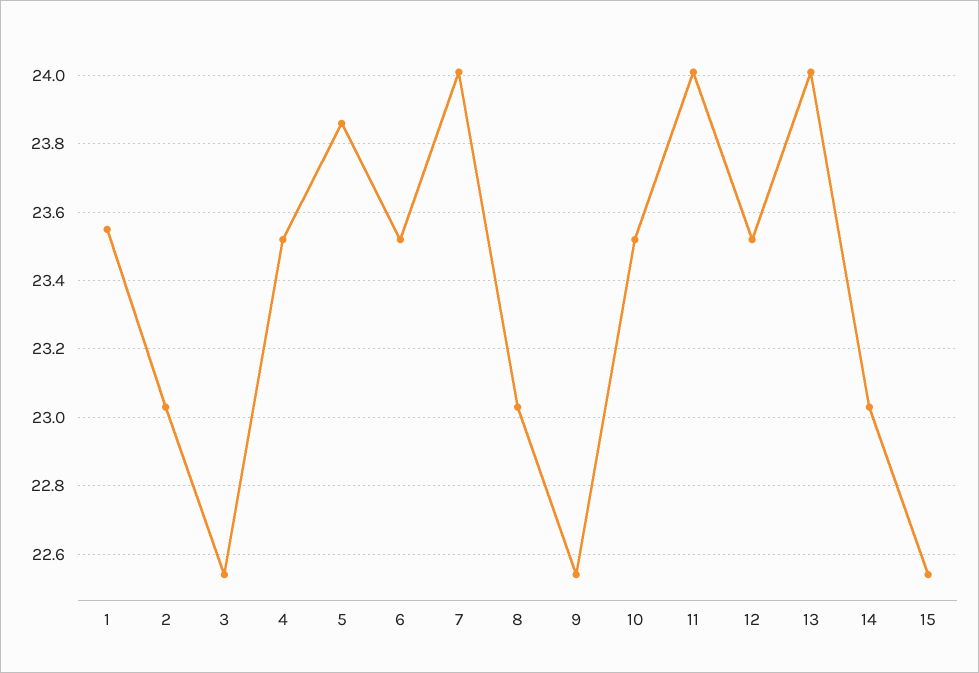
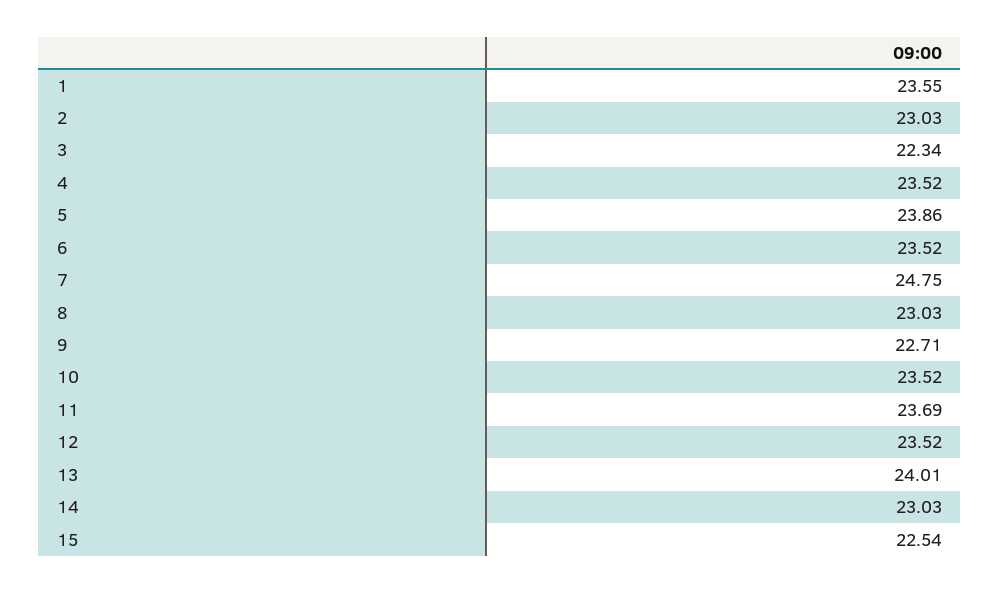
  {
    "1": 23.55,
    "2": 23.03,
-   "3": 22.55,
+   "3": 22.34,
    "4": 23.52,
    "5": 23.86,
    "6": 23.52,
-   "7": 24,
+   "7": 24.75,
    "8": 23.03,
-   "9": 22.55,
+   "9": 22.71,
    "10": 23.52,
-   "11": 24,
+   "11": 23.69,
    "12": 23.52,
    "13": 24.01,
    "14": 23.03,
    "15": 22.54
  }

